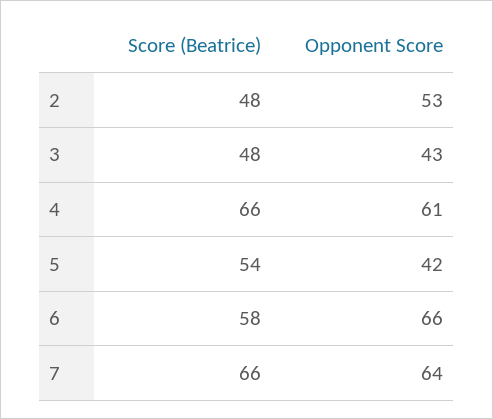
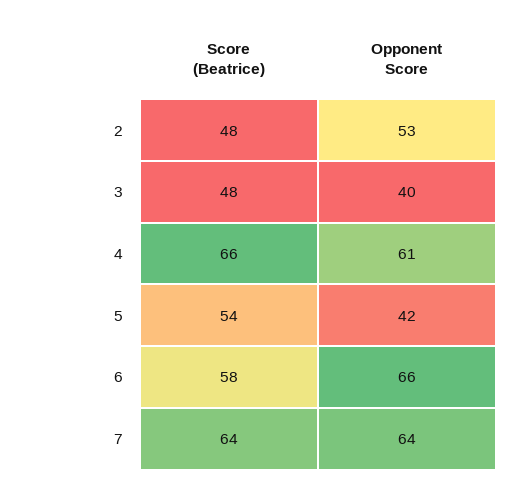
  {
    "Score (Beatrice)": {
      "2": 48,
      "3": 48,
      "4": 66,
      "5": 54,
      "6": 58,
-     "7": 66
+     "7": 64
    },
    "Opponent Score": {
      "2": 53,
-     "3": 43,
+     "3": 40,
      "4": 61,
      "5": 42,
      "6": 66,
      "7": 64
    }
  }

